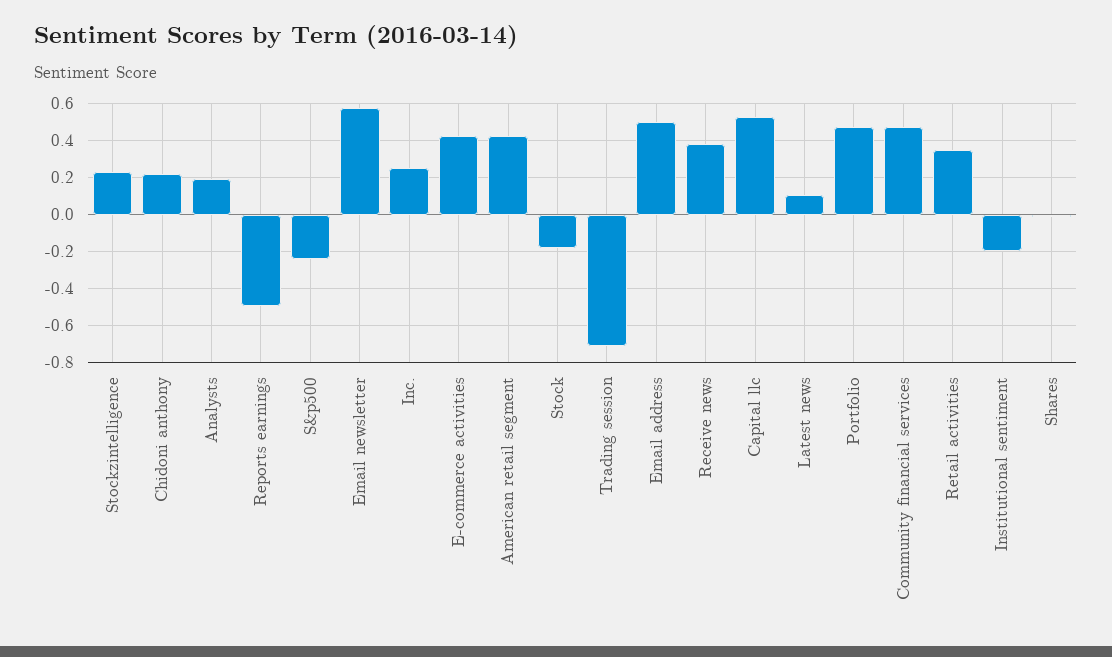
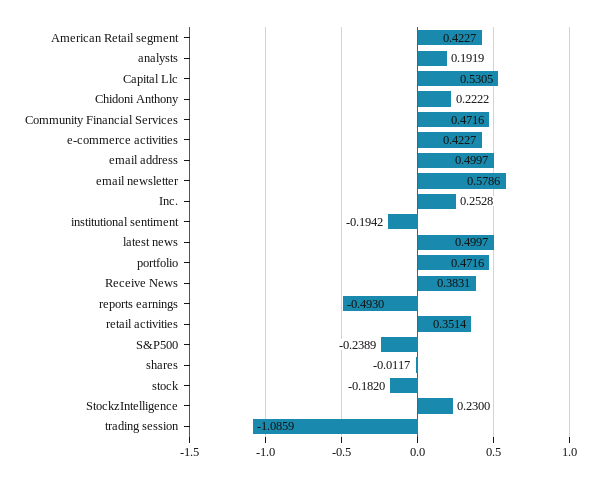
  {
    "Stockzintelligence": 0.23,
    "Chidoni anthony": 0.2222,
    "Analysts": 0.1919,
    "Reports earnings": -0.493,
    "S&p500": -0.2389,
    "Email newsletter": 0.5786,
    "Inc.": 0.2528,
    "E-commerce activities": 0.4227,
    "American retail segment": 0.4227,
    "Stock": -0.182,
-   "Trading session": -0.7,
+   "Trading session": -1.0859,
    "Email address": 0.4997,
    "Receive news": 0.3831,
    "Capital llc": 0.5305,
-   "Latest news": 0.1,
+   "Latest news": 0.4997,
    "Portfolio": 0.4716,
    "Community financial services": 0.4716,
    "Retail activities": 0.3514,
    "Institutional sentiment": -0.1942,
    "Shares": -0.0117
  }

